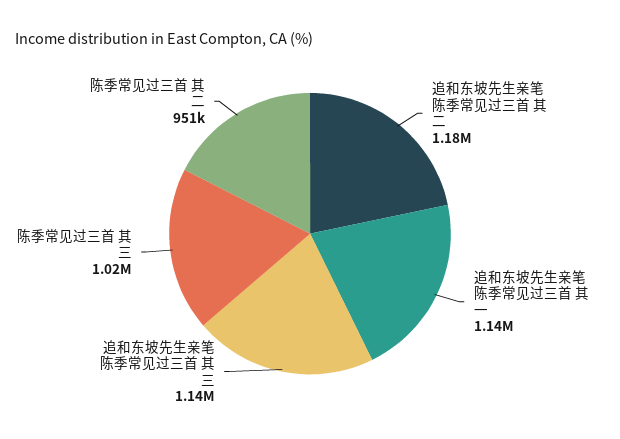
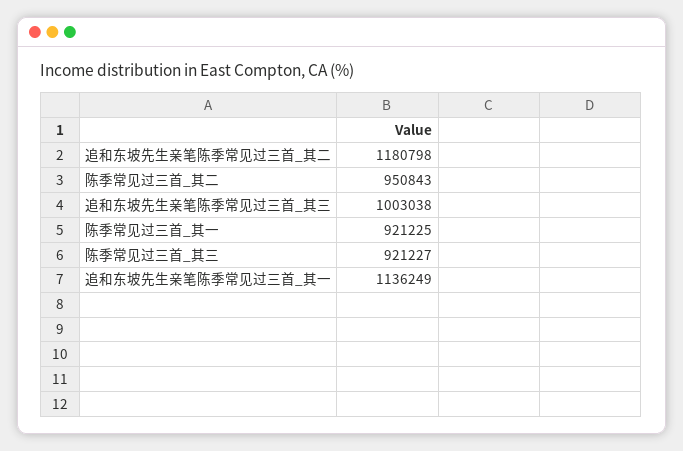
  {
    "追和东坡先生亲笔陈季常见过三首 其二": 1180798,
    "追和东坡先生亲笔陈季常见过三首 其一": 1136249,
-   "追和东坡先生亲笔陈季常见过三首 其三": 1140000,
+   "追和东坡先生亲笔陈季常见过三首 其三": 1003038,
-   "陈季常见过三首 其三": 1020000,
+   "陈季常见过三首 其三": 921227,
-   "陈季常见过三首 其二": 950843
+   "陈季常见过三首 其二": 950843,
+   "陈季常见过三首_其一": 921225
  }

